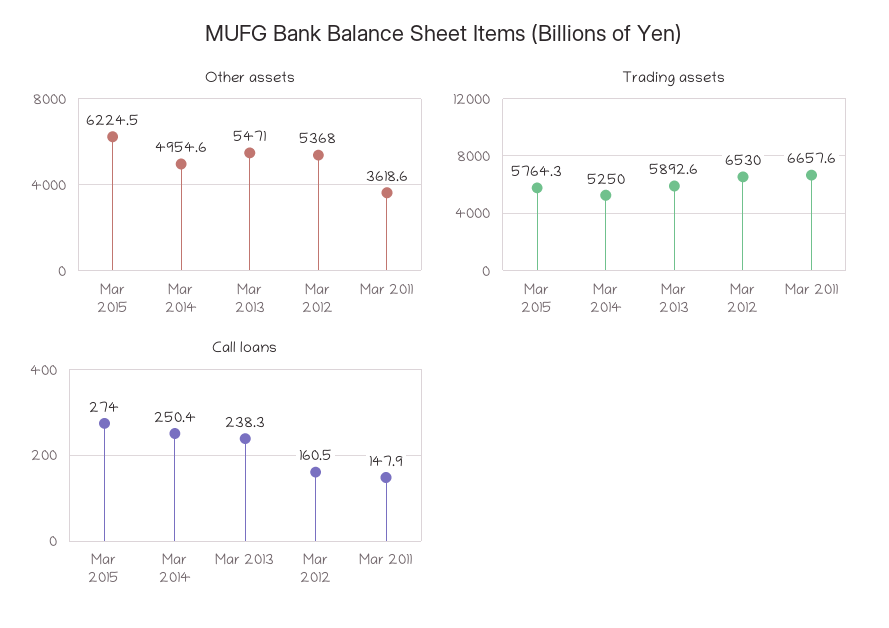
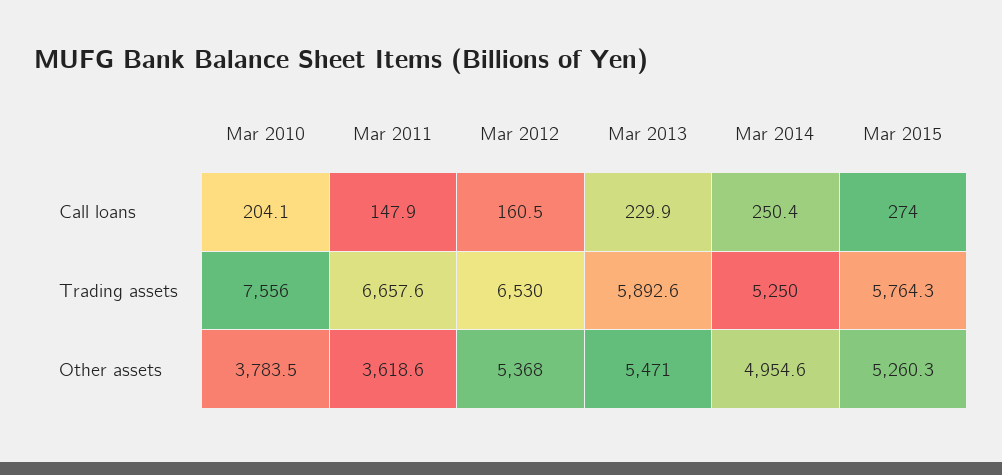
  {
    "Other assets": {
-     "Mar 2015": 6224.5,
+     "Mar 2015": 5260.3,
      "Mar 2014": 4954.6,
      "Mar 2013": 5471,
      "Mar 2012": 5368,
-     "Mar 2011": 3618.6
+     "Mar 2011": 3618.6,
+     "Mar 2010": 3783.5
    },
    "Trading assets": {
      "Mar 2015": 5764.3,
      "Mar 2014": 5250,
      "Mar 2013": 5892.6,
      "Mar 2012": 6530,
-     "Mar 2011": 6657.6
+     "Mar 2011": 6657.6,
+     "Mar 2010": 7556
    },
    "Call loans": {
      "Mar 2015": 274,
      "Mar 2014": 250.4,
-     "Mar 2013": 238.3,
+     "Mar 2013": 229.9,
      "Mar 2012": 160.5,
-     "Mar 2011": 147.9
+     "Mar 2011": 147.9,
+     "Mar 2010": 204.1
    }
  }

